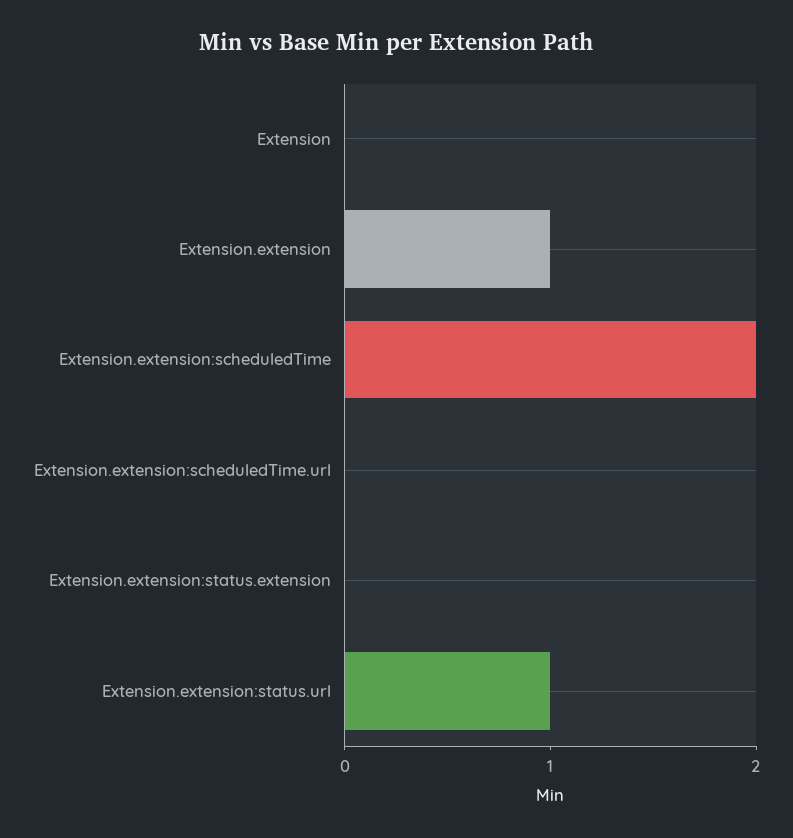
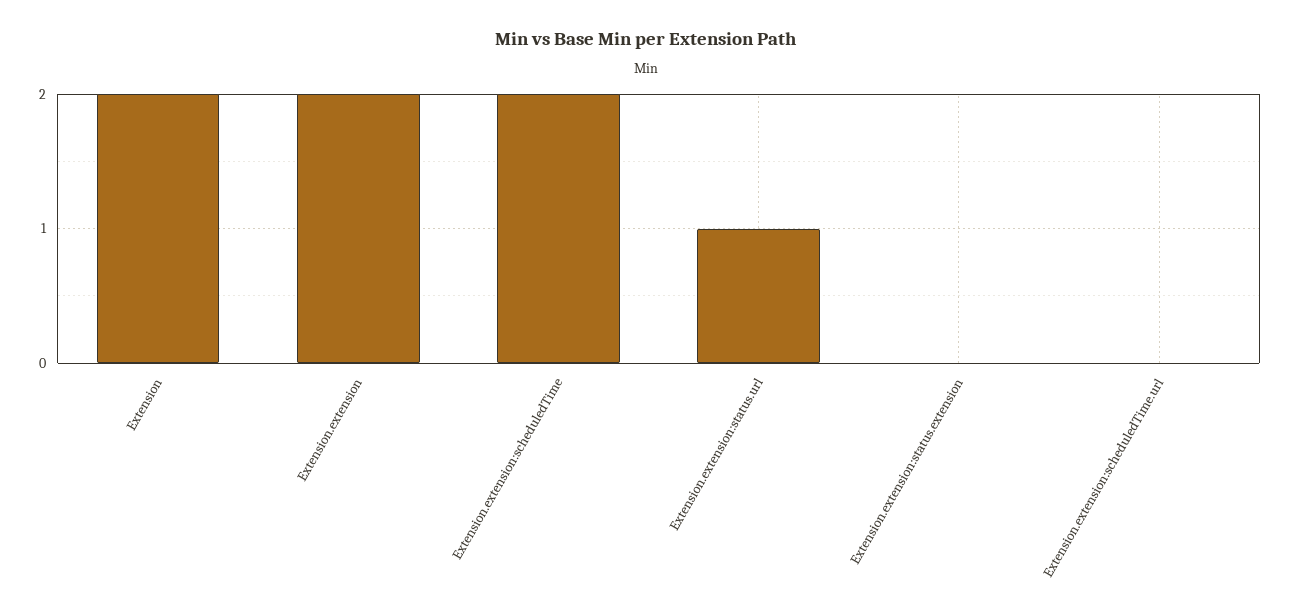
  {
-   "Extension": 0,
+   "Extension": 2,
-   "Extension.extension": 1,
+   "Extension.extension": 2,
    "Extension.extension:scheduledTime": 2,
    "Extension.extension:scheduledTime.url": 0,
    "Extension.extension:status.extension": 0,
    "Extension.extension:status.url": 1
  }

